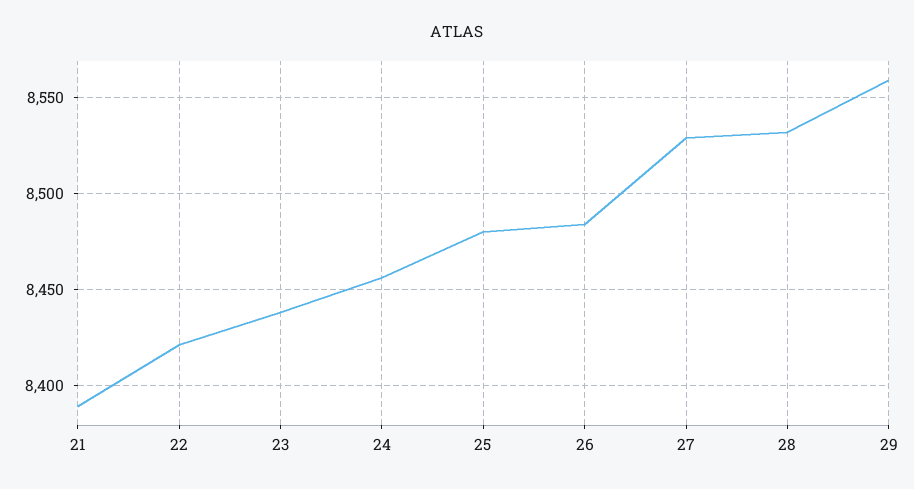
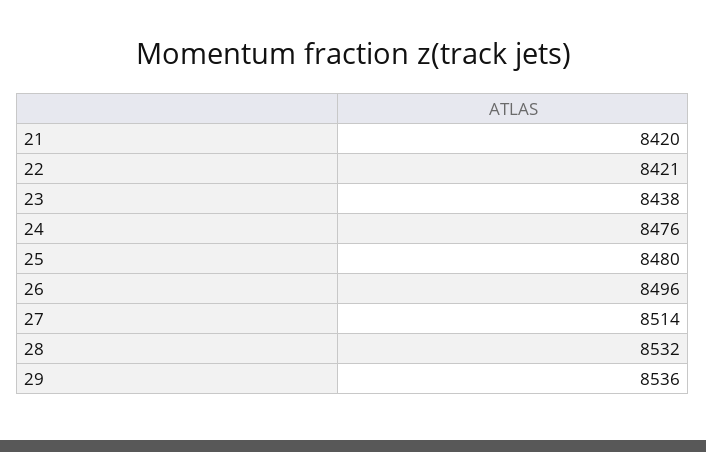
  {
-   "21": 8390,
+   "21": 8420,
    "22": 8421,
    "23": 8438,
-   "24": 8455,
+   "24": 8476,
    "25": 8480,
-   "26": 8485,
+   "26": 8496,
-   "27": 8530,
+   "27": 8514,
    "28": 8532,
-   "29": 8560
+   "29": 8536
  }

